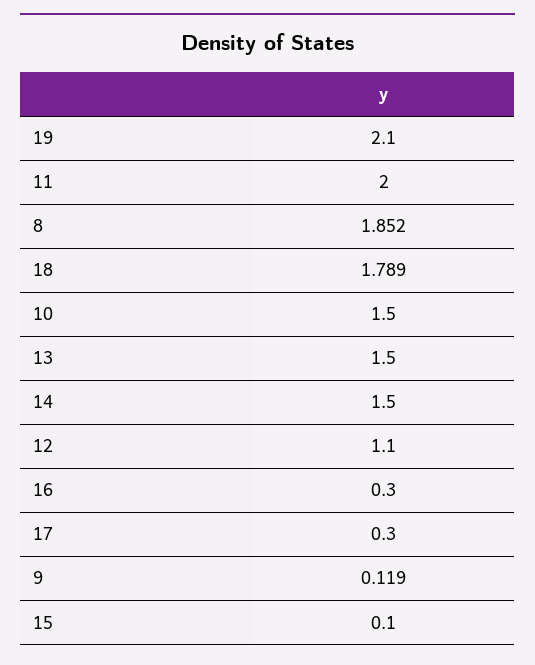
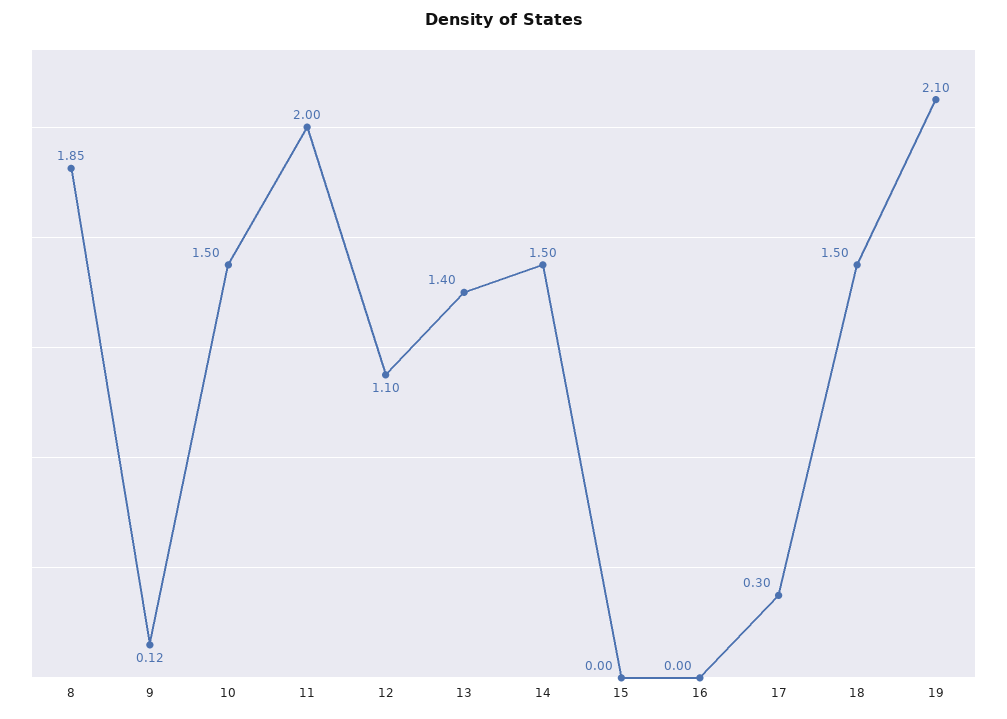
  {
    "19": 2.1,
    "11": 2,
    "8": 1.852,
-   "18": 1.789,
+   "18": 1.5,
    "10": 1.5,
-   "13": 1.5,
+   "13": 1.4,
    "14": 1.5,
    "12": 1.1,
-   "16": 0.3,
+   "16": 0,
    "17": 0.3,
    "9": 0.119,
-   "15": 0.1
+   "15": 0
  }

